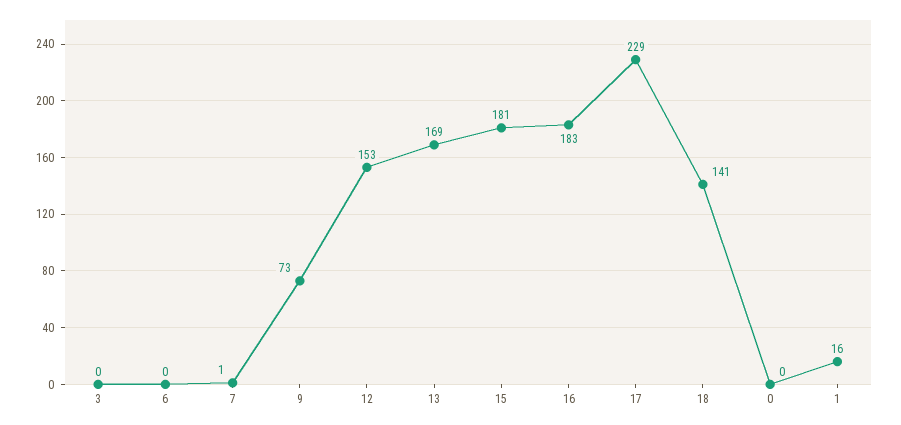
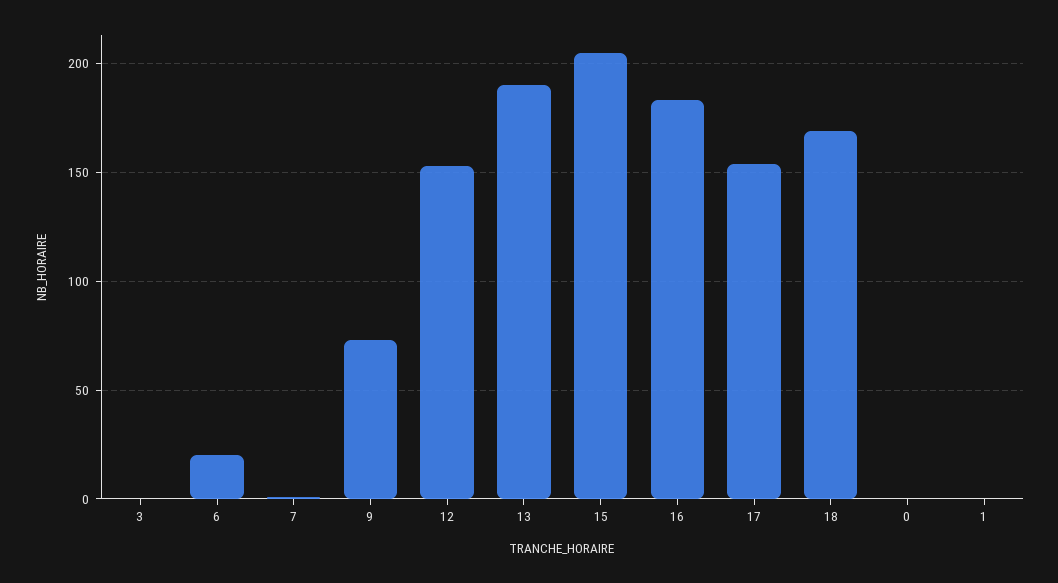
  {
    "3": 0,
-   "6": 0,
+   "6": 20,
    "7": 1,
    "9": 73,
    "12": 153,
-   "13": 169,
+   "13": 190,
-   "15": 181,
+   "15": 205,
    "16": 183,
-   "17": 229,
+   "17": 155,
-   "18": 141,
+   "18": 170,
    "0": 0,
-   "1": 16
+   "1": 0
  }

